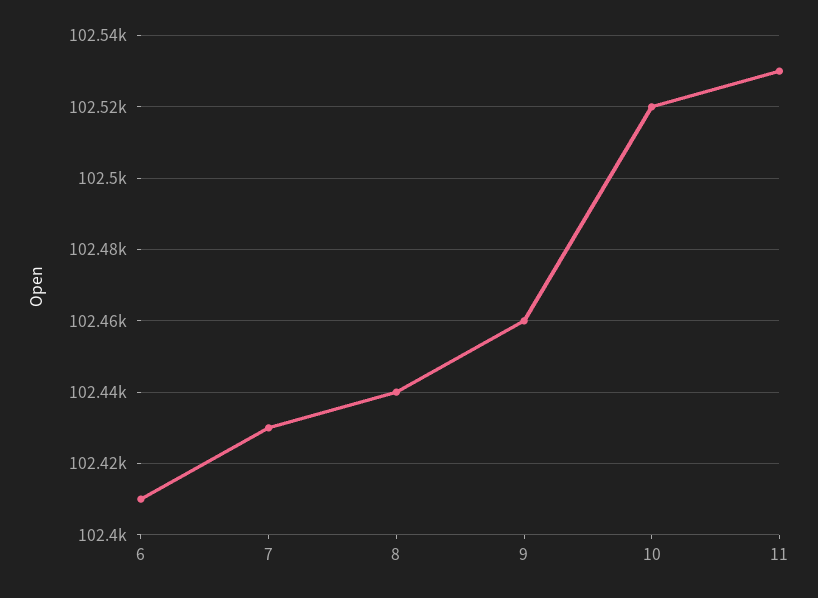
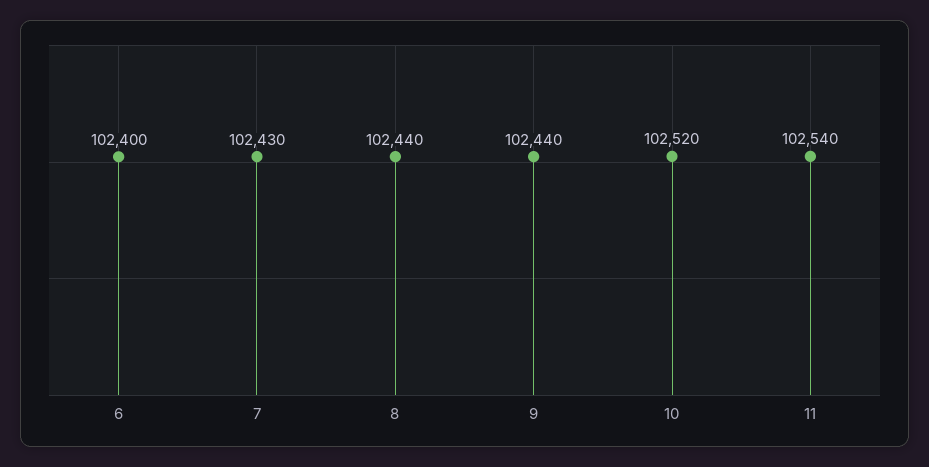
  {
-   "6": 102410,
+   "6": 102400,
    "7": 102430,
    "8": 102440,
-   "9": 102460,
+   "9": 102440,
    "10": 102520,
-   "11": 102530
+   "11": 102540
  }

